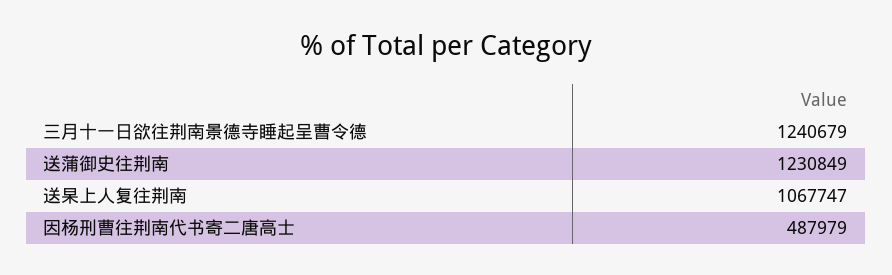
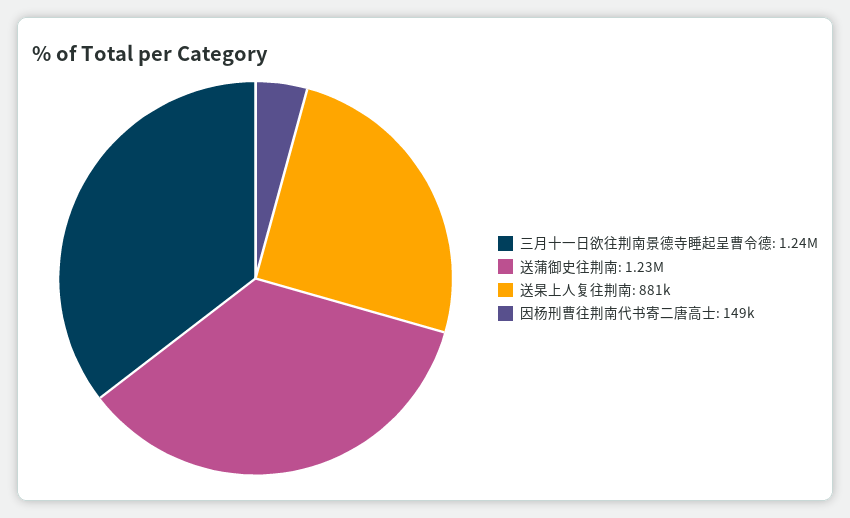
  {
    "三月十一日欲往荆南景德寺睡起呈曹令德": 1240679,
    "送蒲御史往荆南": 1230849,
-   "送杲上人复往荆南": 1067747,
+   "送杲上人复往荆南": 881000,
-   "因杨刑曹往荆南代书寄二唐高士": 487979
+   "因杨刑曹往荆南代书寄二唐高士": 149000
  }

